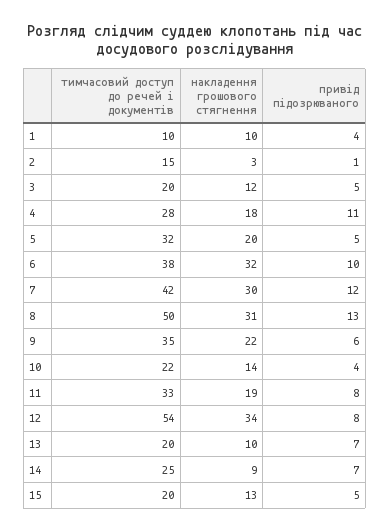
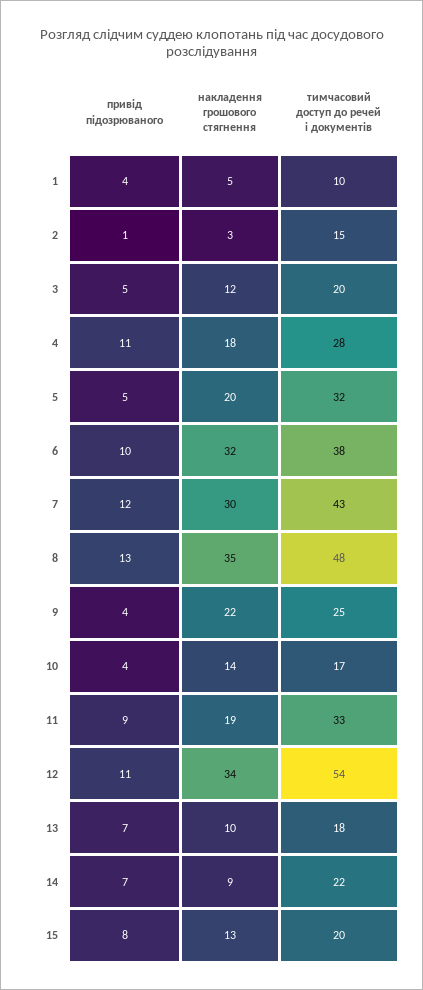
  {
    "тимчасовий доступ до речей і документів": {
      "1": 10,
      "2": 15,
      "3": 20,
      "4": 28,
      "5": 32,
      "6": 38,
-     "7": 42,
+     "7": 43,
-     "8": 50,
+     "8": 48,
-     "9": 35,
+     "9": 25,
-     "10": 22,
+     "10": 17,
      "11": 33,
      "12": 54,
-     "13": 20,
+     "13": 18,
-     "14": 25,
+     "14": 22,
      "15": 20
    },
    "накладення грошового стягнення": {
-     "1": 10,
+     "1": 5,
      "2": 3,
      "3": 12,
      "4": 18,
      "5": 20,
      "6": 32,
      "7": 30,
-     "8": 31,
+     "8": 35,
      "9": 22,
      "10": 14,
      "11": 19,
      "12": 34,
      "13": 10,
      "14": 9,
      "15": 13
    },
    "привід підозрюваного": {
      "1": 4,
      "2": 1,
      "3": 5,
      "4": 11,
      "5": 5,
      "6": 10,
      "7": 12,
      "8": 13,
-     "9": 6,
+     "9": 4,
      "10": 4,
-     "11": 8,
+     "11": 9,
-     "12": 8,
+     "12": 11,
      "13": 7,
      "14": 7,
-     "15": 5
+     "15": 8
    }
  }

